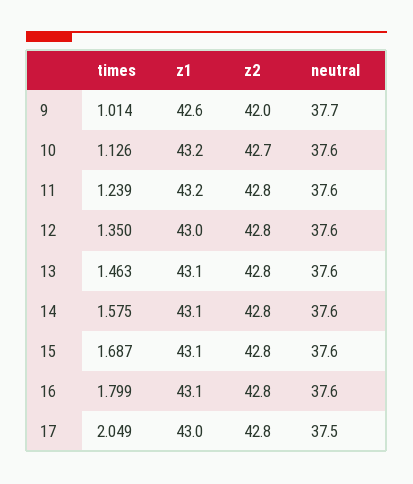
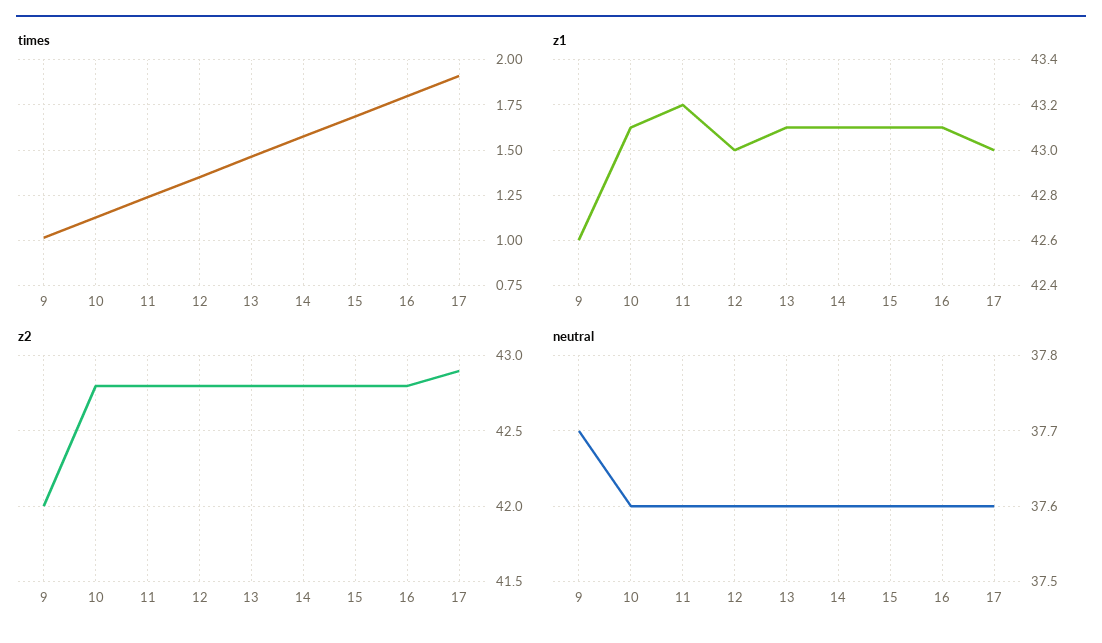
  {
    "times": {
      "9": 1.014,
      "10": 1.126,
      "11": 1.239,
      "12": 1.35,
      "13": 1.463,
      "14": 1.575,
      "15": 1.687,
      "16": 1.799,
-     "17": 2.049
+     "17": 1.9
    },
    "z1": {
      "9": 42.6,
-     "10": 43.2,
+     "10": 43.1,
      "11": 43.2,
      "12": 43,
      "13": 43.1,
      "14": 43.1,
      "15": 43.1,
      "16": 43.1,
      "17": 43
    },
    "z2": {
      "9": 42,
-     "10": 42.7,
+     "10": 42.8,
      "11": 42.8,
      "12": 42.8,
      "13": 42.8,
      "14": 42.8,
      "15": 42.8,
      "16": 42.8,
-     "17": 42.8
+     "17": 42.9
    },
    "neutral": {
      "9": 37.7,
      "10": 37.6,
      "11": 37.6,
      "12": 37.6,
      "13": 37.6,
      "14": 37.6,
      "15": 37.6,
      "16": 37.6,
-     "17": 37.5
+     "17": 37.6
    }
  }

